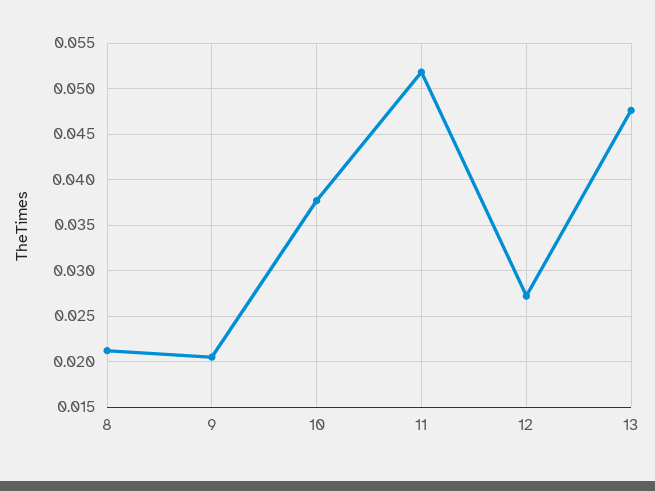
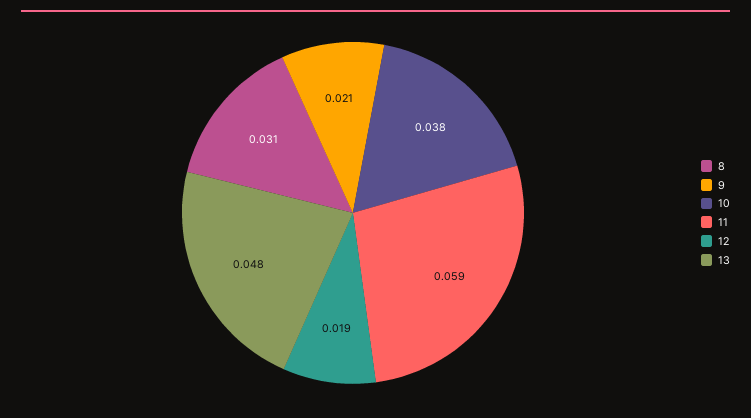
  {
-   "8": 0.021,
+   "8": 0.031,
    "9": 0.021,
    "10": 0.038,
-   "11": 0.052,
+   "11": 0.059,
-   "12": 0.027,
+   "12": 0.019,
    "13": 0.048
  }

